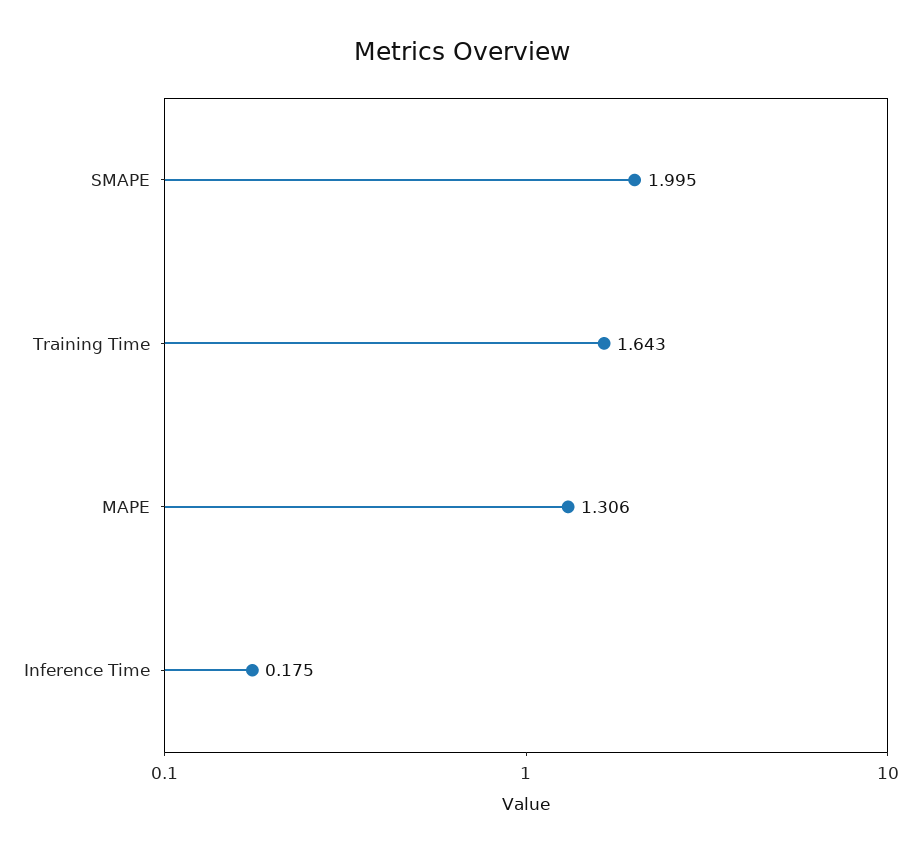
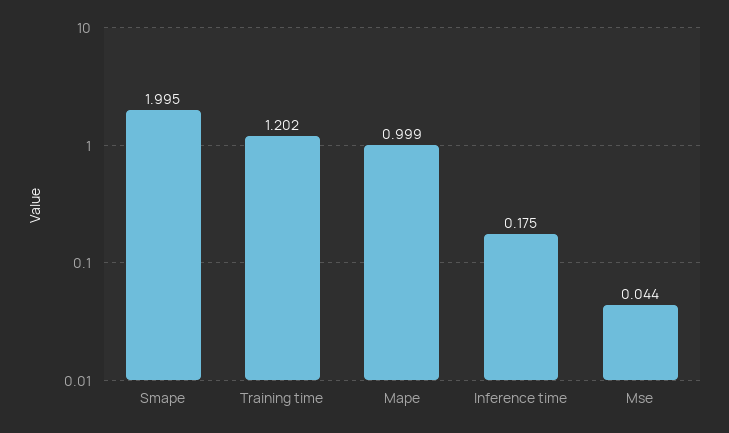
  {
    "SMAPE": 1.995,
-   "Training Time": 1.643,
+   "Training Time": 1.202,
-   "MAPE": 1.306,
+   "MAPE": 0.999,
-   "Inference Time": 0.175
+   "Inference Time": 0.175,
+   "Mse": 0.044
  }

